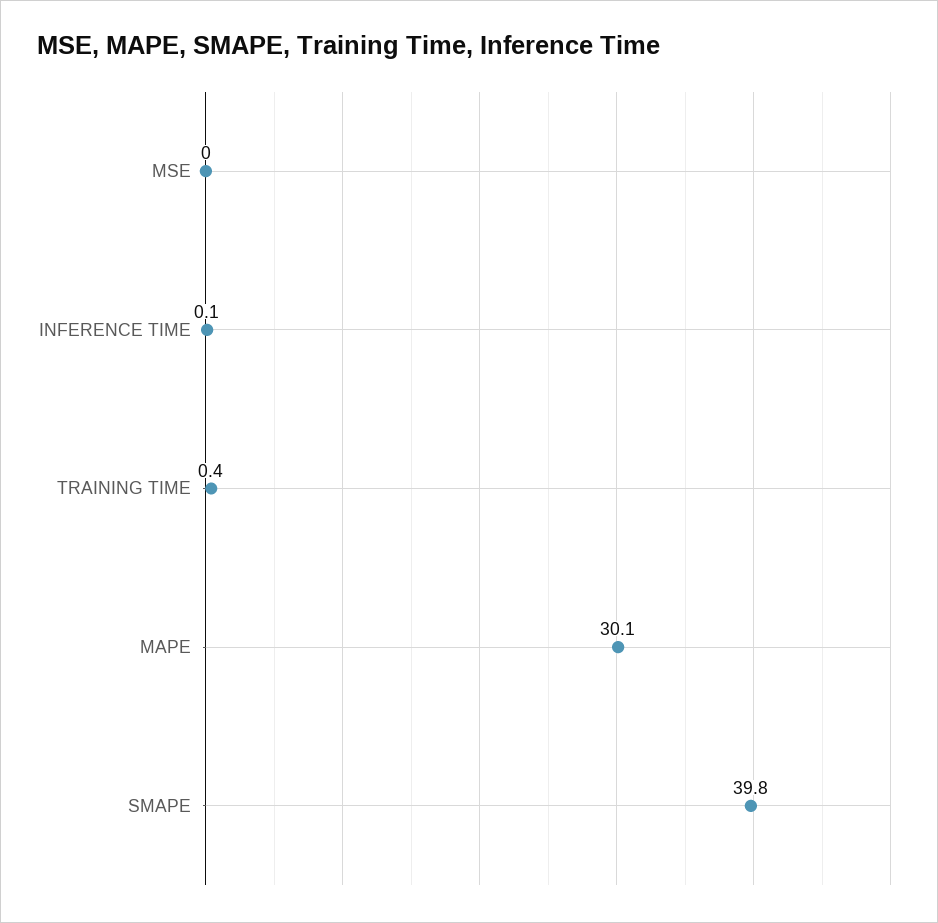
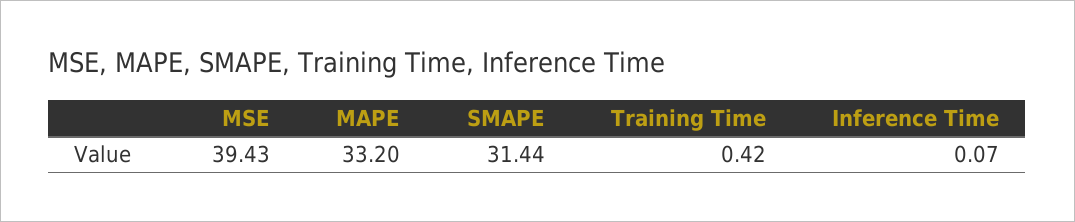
  {
-   "MSE": 0,
+   "MSE": 39.43,
    "INFERENCE TIME": 0.07,
    "TRAINING TIME": 0.42,
-   "MAPE": 30.1,
+   "MAPE": 33.2,
-   "SMAPE": 39.8
+   "SMAPE": 31.44
  }

